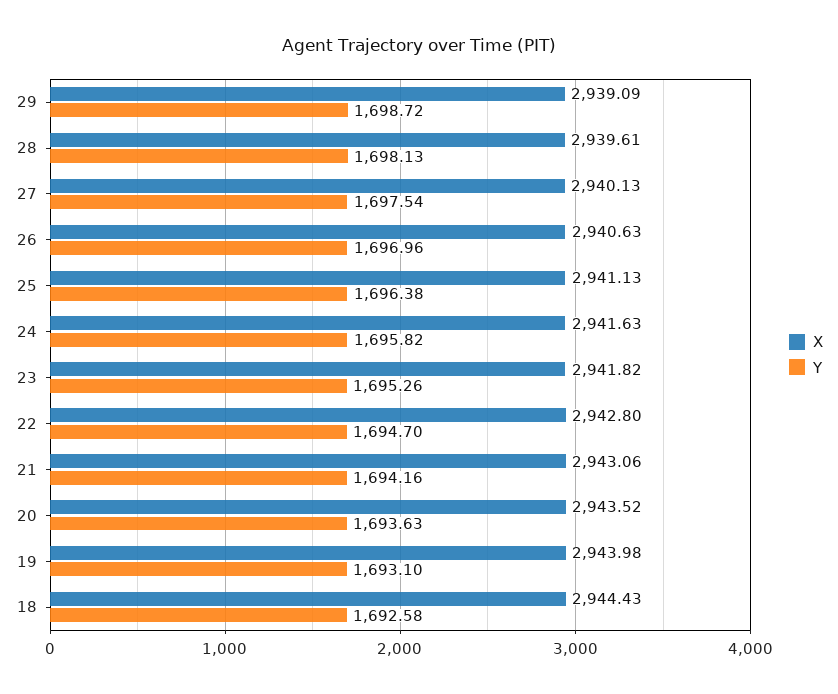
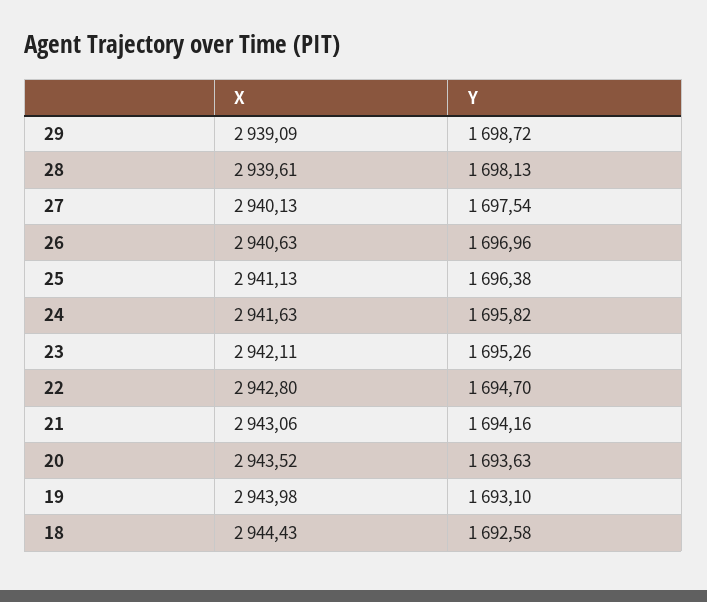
  {
    "X": {
      "29": 2939.09,
      "28": 2939.61,
      "27": 2940.13,
      "26": 2940.63,
      "25": 2941.13,
      "24": 2941.63,
-     "23": 2941.82,
+     "23": 2942.11,
      "22": 2942.8,
      "21": 2943.06,
      "20": 2943.52,
      "19": 2943.98,
      "18": 2944.43
    },
    "Y": {
      "29": 1698.72,
      "28": 1698.13,
      "27": 1697.54,
      "26": 1696.96,
      "25": 1696.38,
      "24": 1695.82,
      "23": 1695.26,
      "22": 1694.7,
      "21": 1694.16,
      "20": 1693.63,
      "19": 1693.1,
      "18": 1692.58
    }
  }

